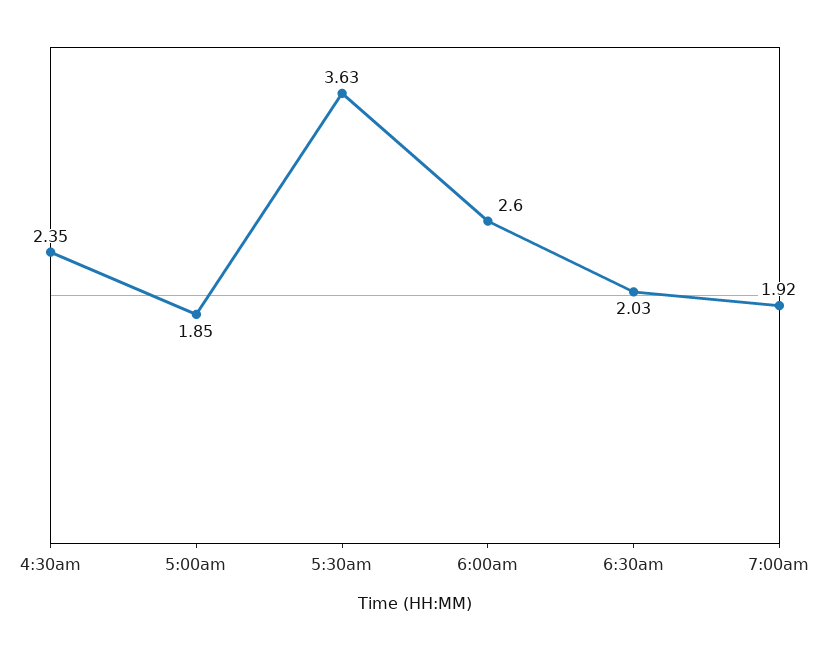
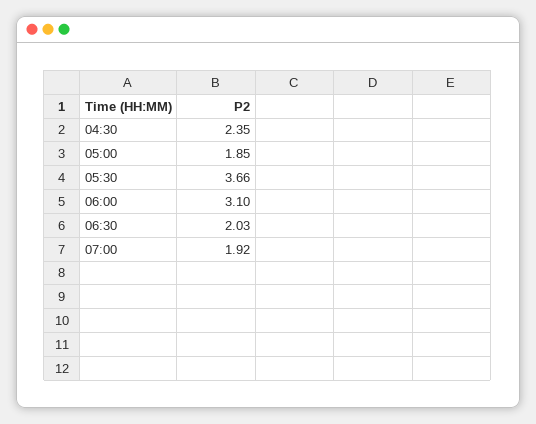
  {
    "4:30am": 2.35,
    "5:00am": 1.85,
-   "5:30am": 3.63,
+   "5:30am": 3.66,
-   "6:00am": 2.6,
+   "6:00am": 3.1,
    "6:30am": 2.03,
    "7:00am": 1.92
  }

